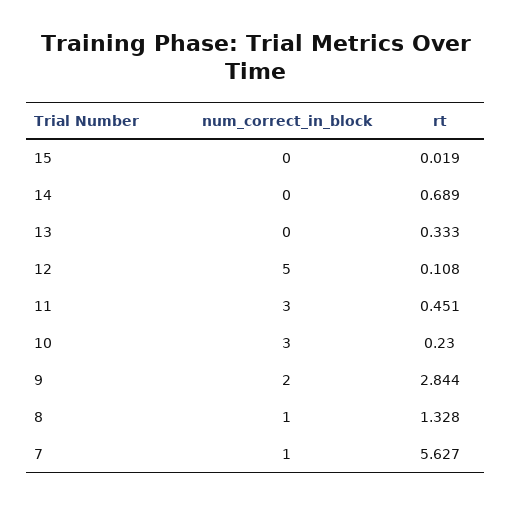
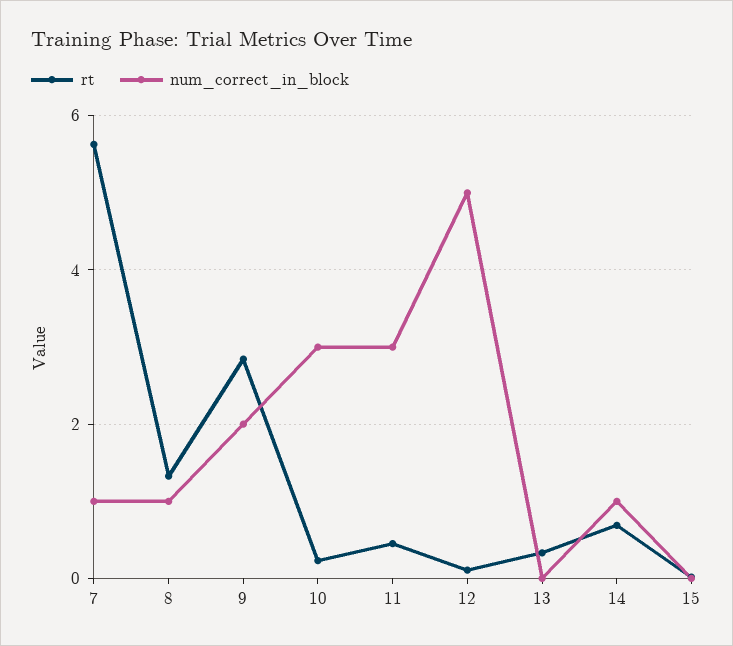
  {
    "num_correct_in_block": {
      "15": 0,
-     "14": 0,
+     "14": 1,
      "13": 0,
      "12": 5,
      "11": 3,
      "10": 3,
      "9": 2,
      "8": 1,
      "7": 1
    },
    "rt": {
      "15": 0.019,
      "14": 0.689,
      "13": 0.333,
      "12": 0.108,
      "11": 0.451,
      "10": 0.23,
      "9": 2.844,
      "8": 1.328,
      "7": 5.627
    }
  }

